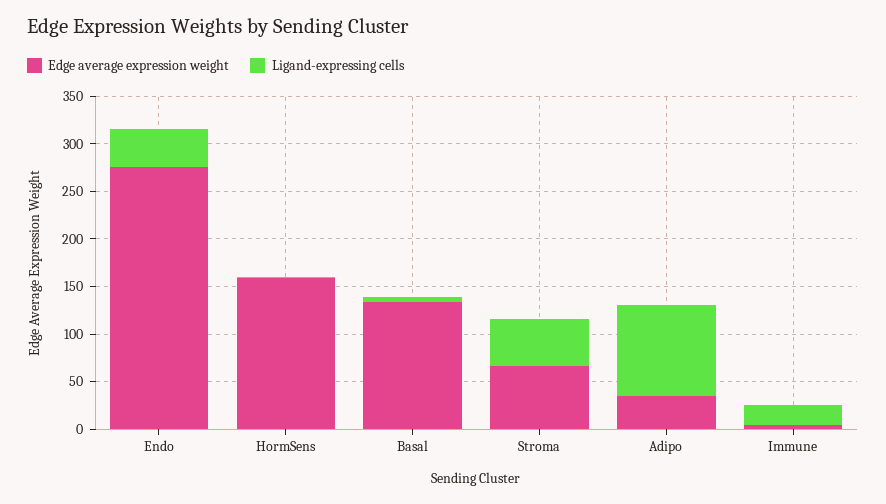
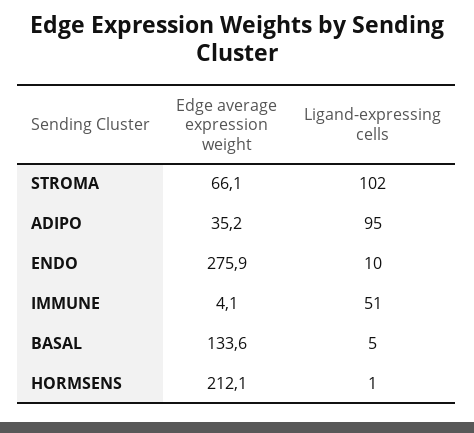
  {
    "Edge average expression weight": {
      "Endo": 275.9,
-     "HormSens": 160,
+     "HormSens": 212.1,
      "Basal": 133.6,
      "Stroma": 66.1,
      "Adipo": 35.2,
      "Immune": 4.1
    },
    "Ligand-expressing cells": {
-     "Endo": 40,
+     "Endo": 10,
      "HormSens": 1,
      "Basal": 5,
-     "Stroma": 50,
+     "Stroma": 102,
      "Adipo": 95,
-     "Immune": 20
+     "Immune": 51
    }
  }

